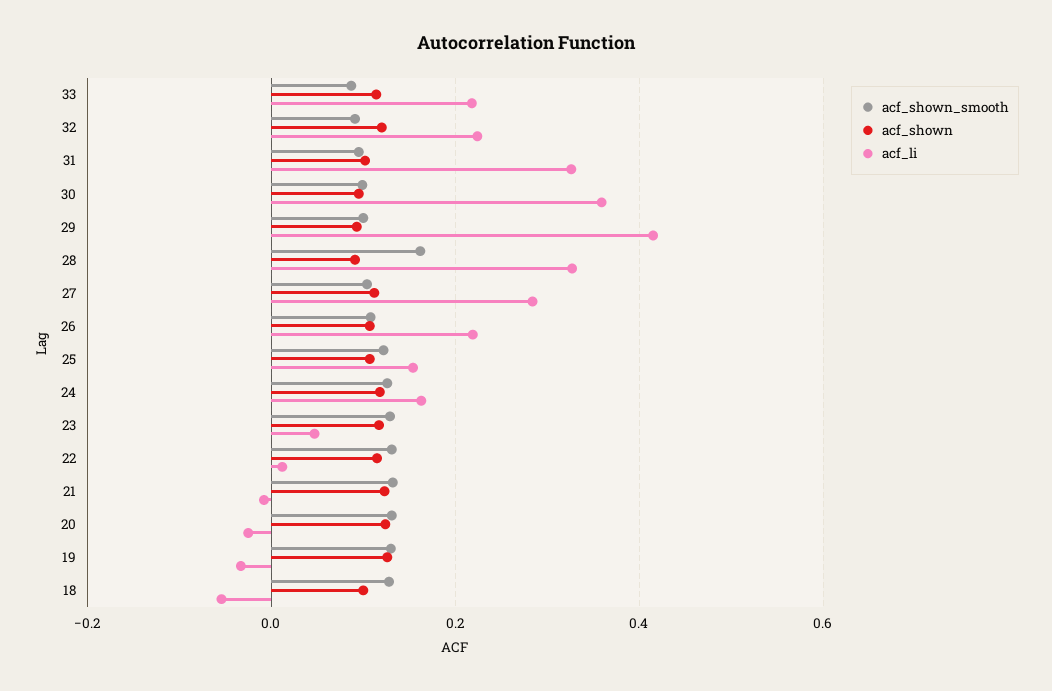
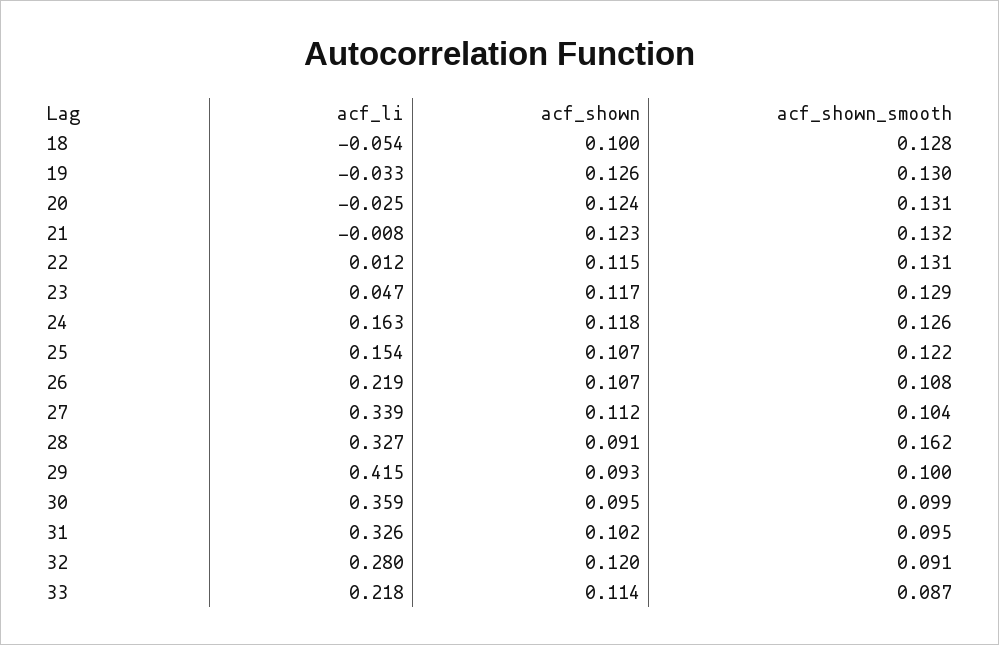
  {
    "acf_shown_smooth": {
      "33": 0.087,
      "32": 0.091,
      "31": 0.095,
      "30": 0.099,
      "29": 0.1,
      "28": 0.162,
      "27": 0.104,
      "26": 0.108,
      "25": 0.122,
      "24": 0.126,
      "23": 0.129,
      "22": 0.131,
      "21": 0.132,
      "20": 0.131,
      "19": 0.13,
      "18": 0.128
    },
    "acf_shown": {
      "33": 0.114,
      "32": 0.12,
      "31": 0.102,
      "30": 0.095,
      "29": 0.093,
      "28": 0.091,
      "27": 0.112,
      "26": 0.107,
      "25": 0.107,
      "24": 0.118,
      "23": 0.117,
      "22": 0.115,
      "21": 0.123,
      "20": 0.124,
      "19": 0.126,
      "18": 0.1
    },
    "acf_li": {
      "33": 0.218,
-     "32": 0.22,
+     "32": 0.28,
      "31": 0.326,
      "30": 0.359,
      "29": 0.415,
      "28": 0.327,
-     "27": 0.28,
+     "27": 0.339,
      "26": 0.219,
      "25": 0.154,
      "24": 0.163,
      "23": 0.047,
      "22": 0.012,
      "21": -0.008,
      "20": -0.025,
      "19": -0.033,
      "18": -0.054
    }
  }

